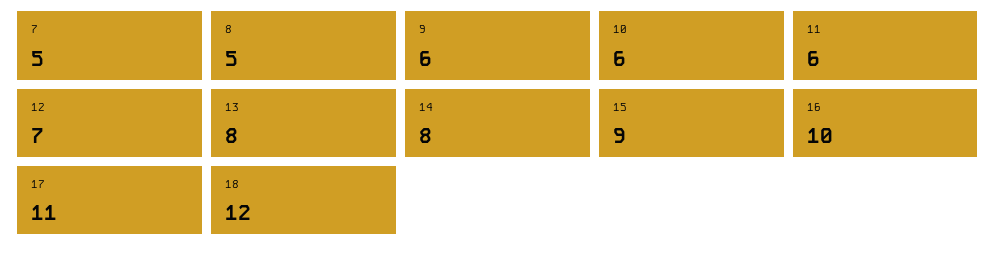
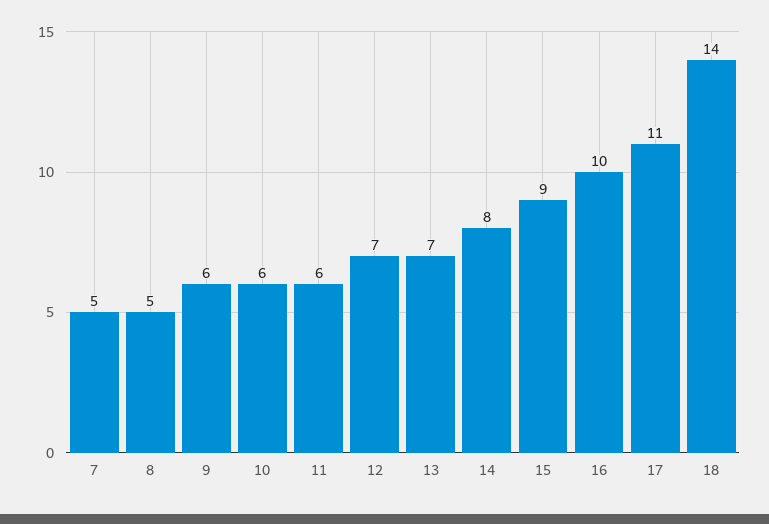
  {
    "7": 5,
    "8": 5,
    "9": 6,
    "10": 6,
    "11": 6,
    "12": 7,
-   "13": 8,
+   "13": 7,
    "14": 8,
    "15": 9,
    "16": 10,
    "17": 11,
-   "18": 12
+   "18": 14
  }

